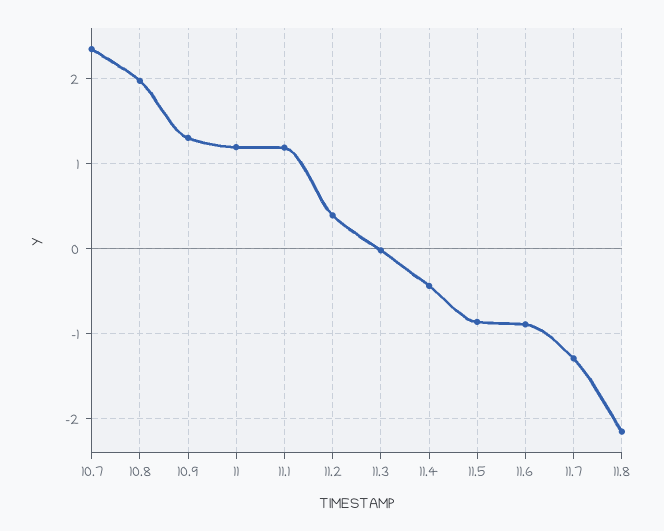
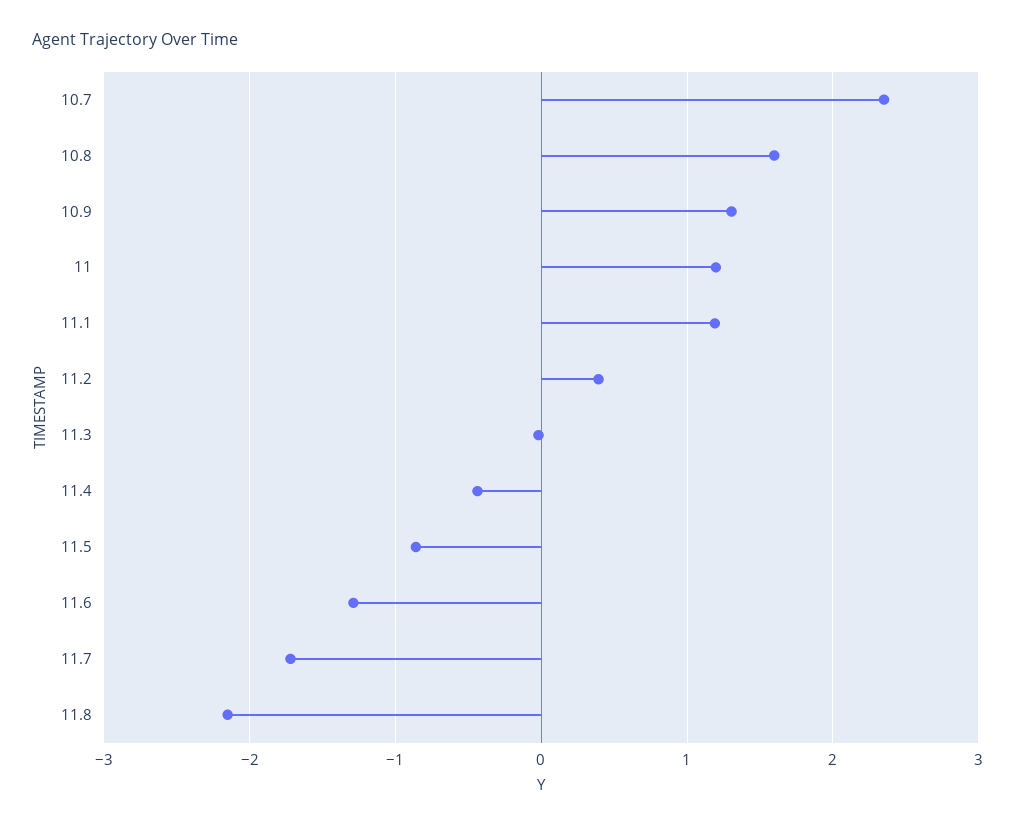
  {
    "10.7": 2.4,
-   "10.8": 2,
+   "10.8": 1.6,
    "10.9": 1.3,
    "11": 1.2,
    "11.1": 1.2,
    "11.2": 0.4,
    "11.3": 0,
    "11.4": -0.4,
    "11.5": -0.9,
-   "11.6": -0.9,
+   "11.6": -1.3,
-   "11.7": -1.3,
+   "11.7": -1.7,
    "11.8": -2.2
  }

